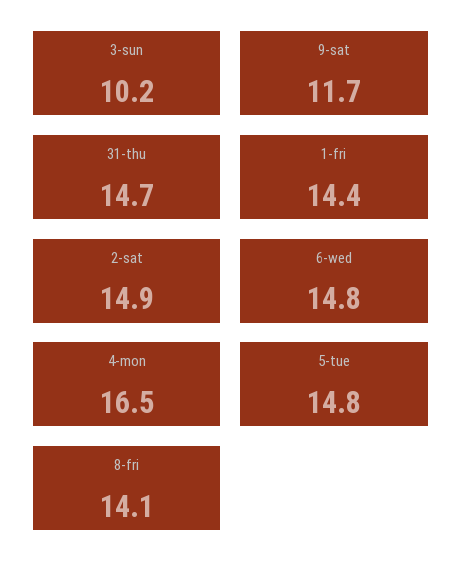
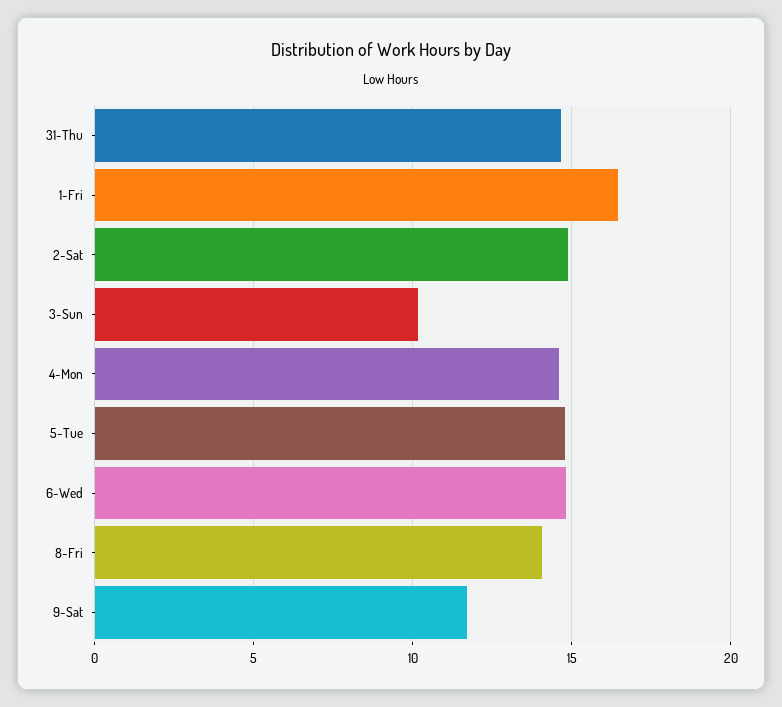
  {
    "3-sun": 10.2,
    "9-sat": 11.7,
    "31-thu": 14.7,
-   "1-fri": 14.4,
+   "1-fri": 16.5,
    "2-sat": 14.9,
    "6-wed": 14.8,
-   "4-mon": 16.5,
+   "4-mon": 14.5,
    "5-tue": 14.8,
    "8-fri": 14.1
  }

